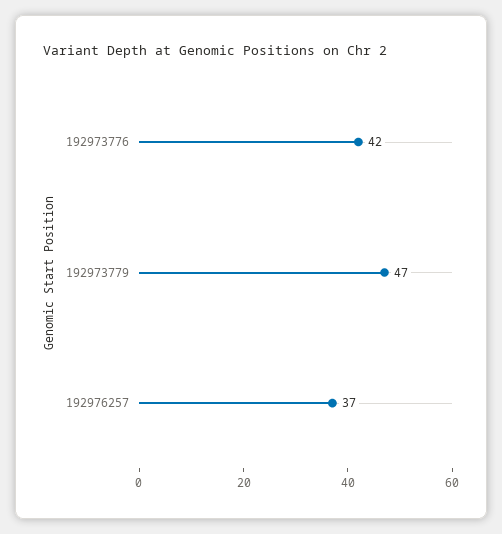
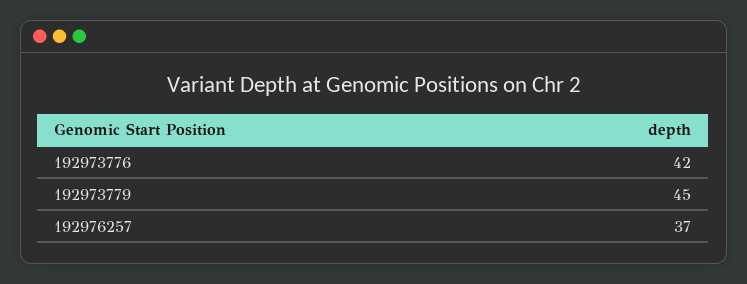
  {
    "192973776": 42,
-   "192973779": 47,
+   "192973779": 45,
    "192976257": 37
  }

